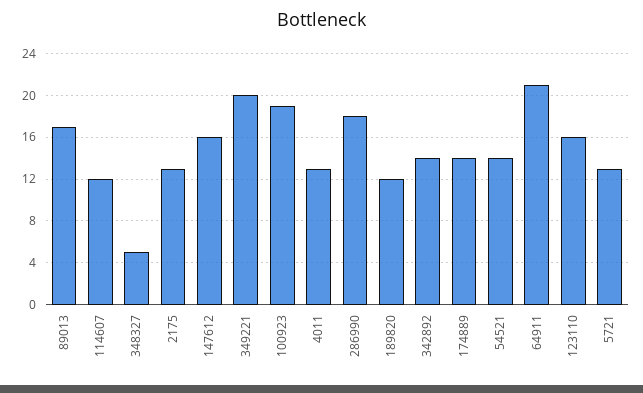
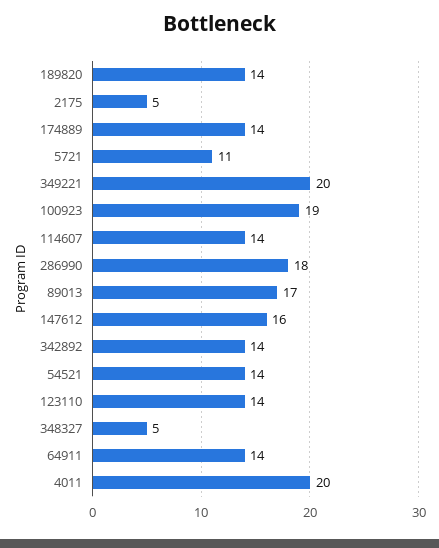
  {
    "89013": 17,
-   "114607": 12,
+   "114607": 14,
    "348327": 5,
-   "2175": 13,
+   "2175": 5,
    "147612": 16,
    "349221": 20,
    "100923": 19,
-   "4011": 13,
+   "4011": 20,
    "286990": 18,
-   "189820": 12,
+   "189820": 14,
    "342892": 14,
    "174889": 14,
    "54521": 14,
-   "64911": 21,
+   "64911": 14,
-   "123110": 16,
+   "123110": 14,
-   "5721": 13
+   "5721": 11
  }

